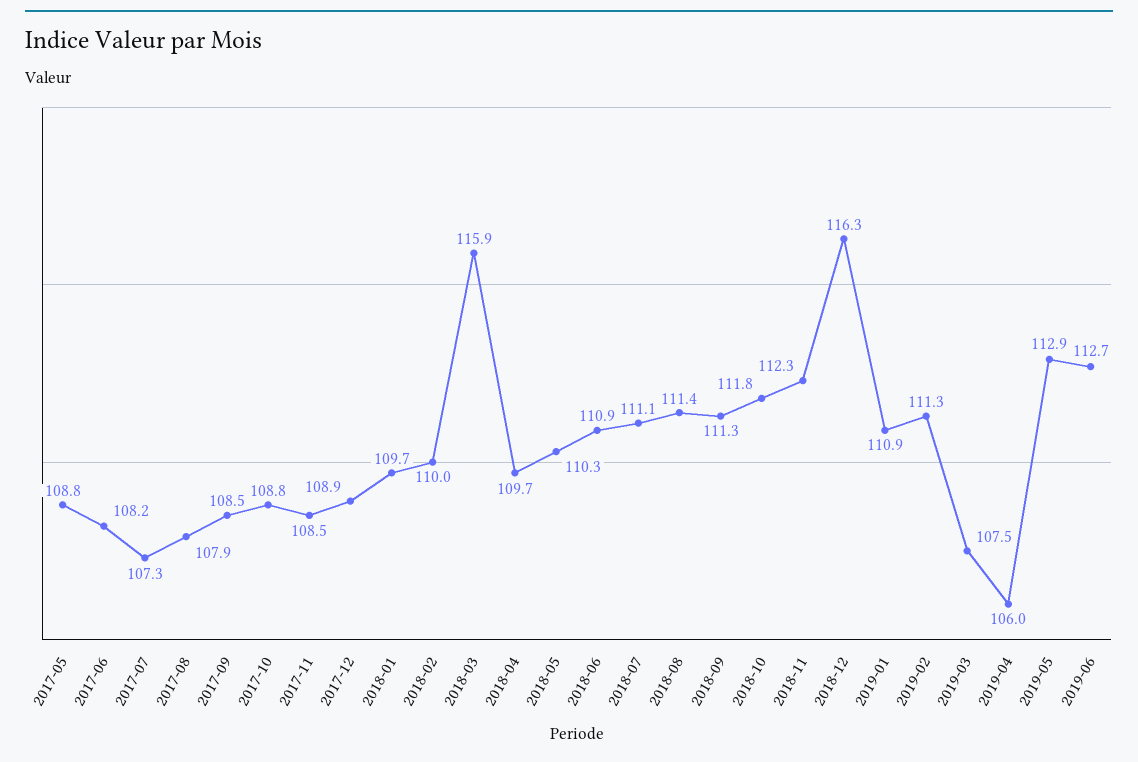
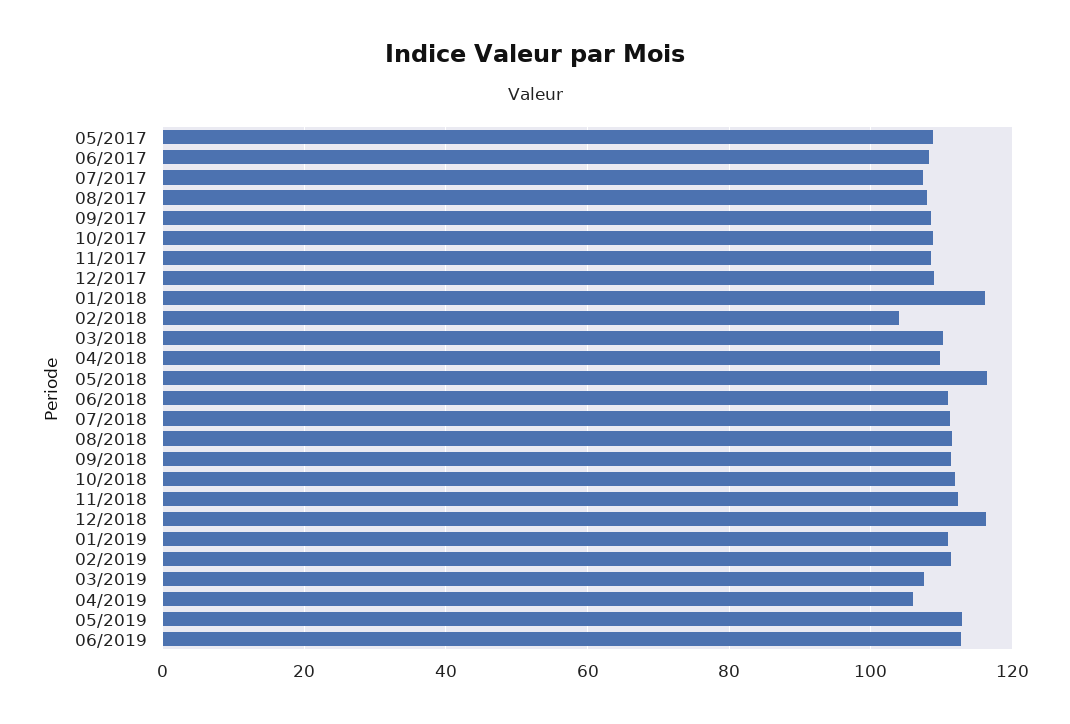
  {
    "2017-05": 108.8,
    "2017-06": 108.2,
    "2017-07": 107.3,
    "2017-08": 107.9,
    "2017-09": 108.5,
    "2017-10": 108.8,
    "2017-11": 108.5,
    "2017-12": 108.9,
-   "2018-01": 109.7,
+   "2018-01": 116,
-   "2018-02": 110,
+   "2018-02": 104,
-   "2018-03": 115.9,
+   "2018-03": 110,
    "2018-04": 109.7,
-   "2018-05": 110.3,
+   "2018-05": 116,
    "2018-06": 110.9,
    "2018-07": 111.1,
    "2018-08": 111.4,
    "2018-09": 111.3,
    "2018-10": 111.8,
    "2018-11": 112.3,
    "2018-12": 116.3,
    "2019-01": 110.9,
    "2019-02": 111.3,
    "2019-03": 107.5,
    "2019-04": 106,
    "2019-05": 112.9,
    "2019-06": 112.7
  }

